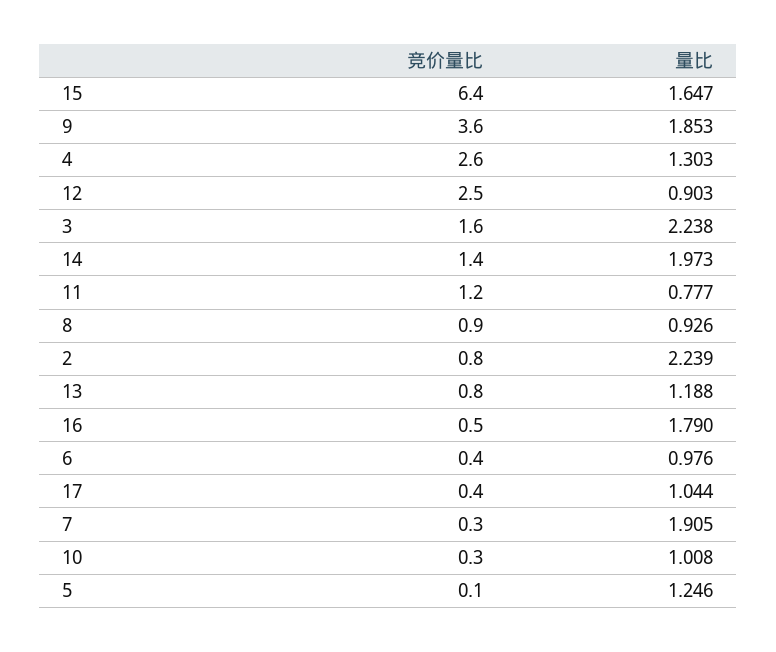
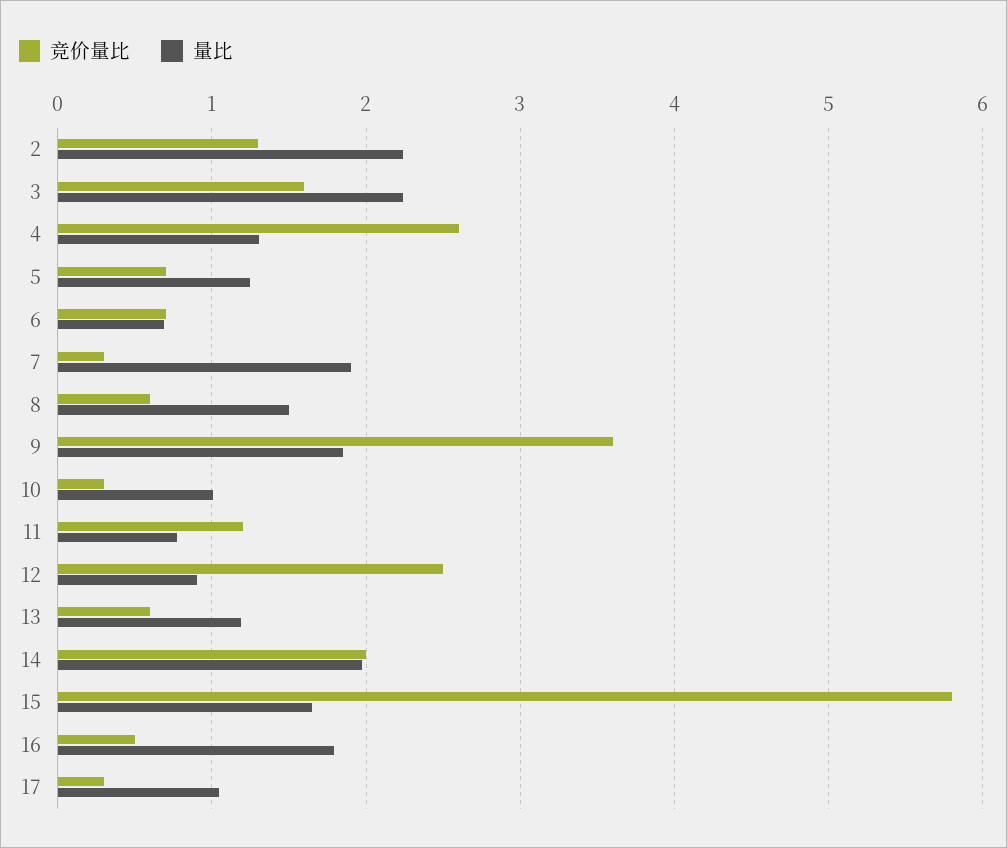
  {
    "竞价量比": {
-     "15": 6.4,
+     "15": 5.8,
      "9": 3.6,
      "4": 2.6,
      "12": 2.5,
      "3": 1.6,
-     "14": 1.4,
+     "14": 2,
      "11": 1.2,
-     "8": 0.9,
+     "8": 0.6,
-     "2": 0.8,
+     "2": 1.3,
-     "13": 0.8,
+     "13": 0.6,
      "16": 0.5,
-     "6": 0.4,
+     "6": 0.7,
-     "17": 0.4,
+     "17": 0.3,
      "7": 0.3,
      "10": 0.3,
-     "5": 0.1
+     "5": 0.7
    },
    "量比": {
      "15": 1.647,
      "9": 1.853,
      "4": 1.303,
      "12": 0.903,
      "3": 2.238,
      "14": 1.973,
      "11": 0.777,
-     "8": 0.926,
+     "8": 1.5,
      "2": 2.239,
      "13": 1.188,
      "16": 1.79,
-     "6": 0.976,
+     "6": 0.7,
      "17": 1.044,
      "7": 1.905,
      "10": 1.008,
      "5": 1.246
    }
  }

